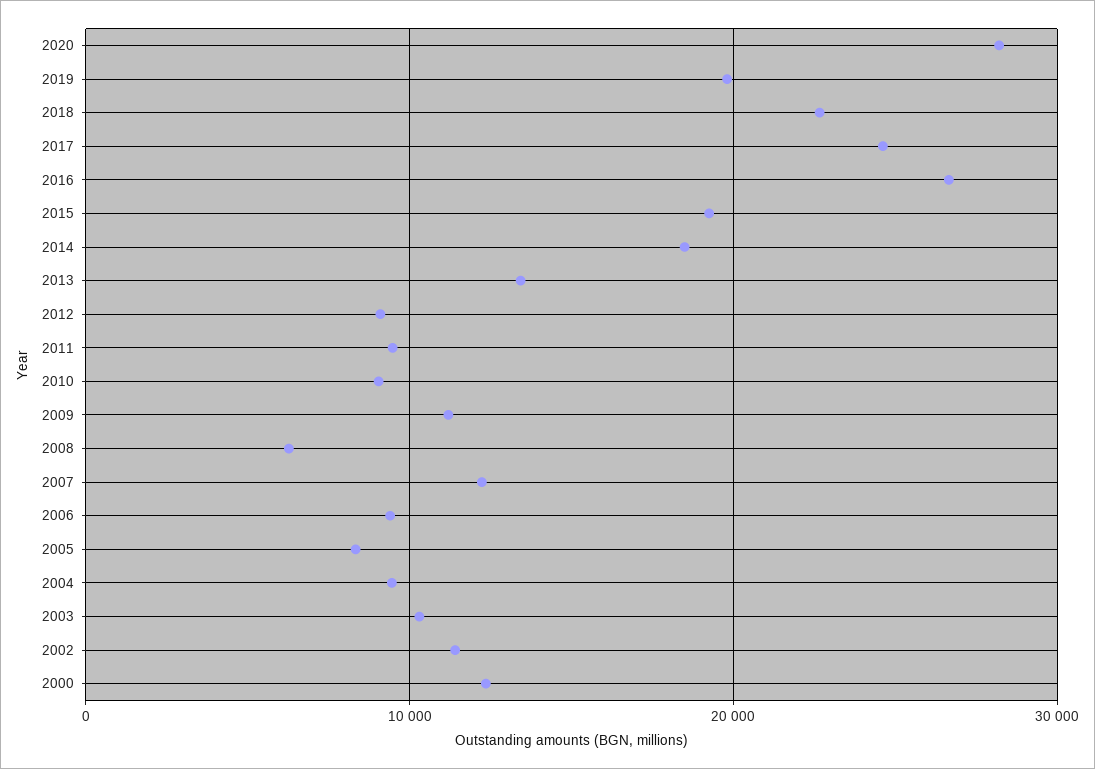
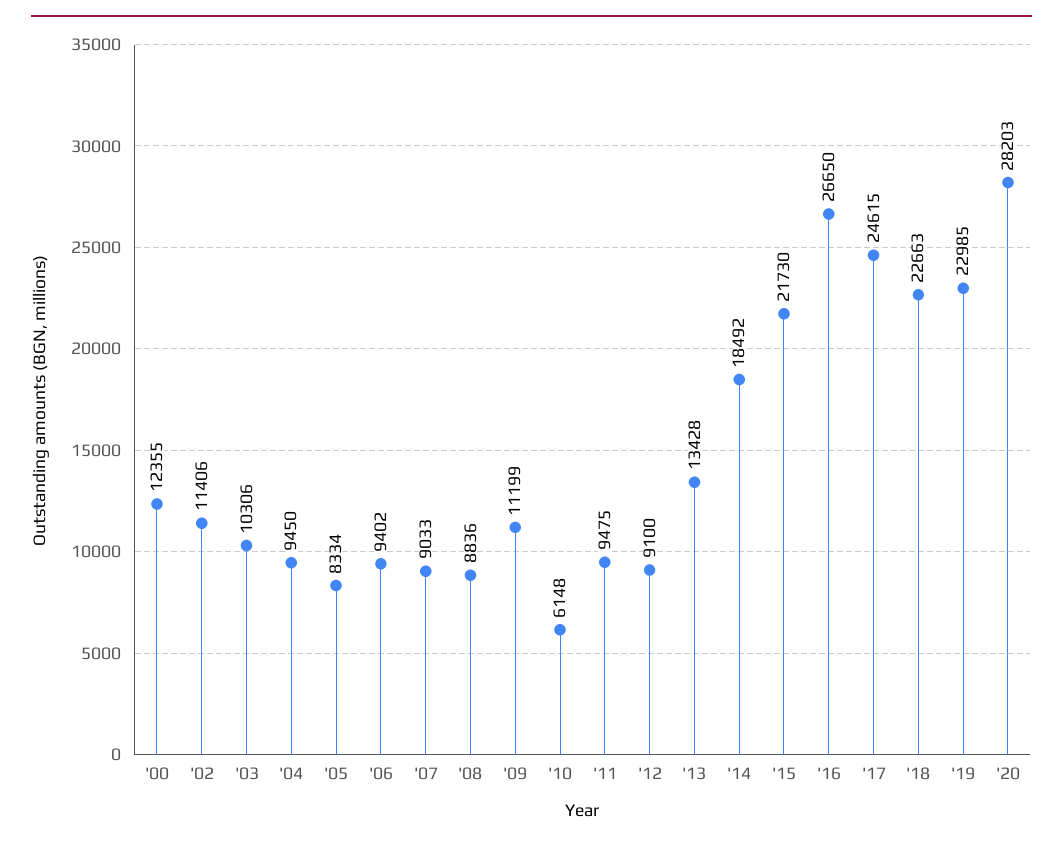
  {
    "2020": 28203,
-   "2019": 20000,
+   "2019": 22985,
    "2018": 22663,
    "2017": 24615,
    "2016": 26650,
-   "2015": 19000,
+   "2015": 21730,
    "2014": 18492,
    "2013": 13428,
    "2012": 9100,
    "2011": 9475,
-   "2010": 9000,
+   "2010": 6148,
    "2009": 11199,
-   "2008": 6000,
+   "2008": 8836,
-   "2007": 12000,
+   "2007": 9033,
    "2006": 9402,
    "2005": 8334,
    "2004": 9450,
    "2003": 10306,
    "2002": 11406,
    "2000": 12355
  }

